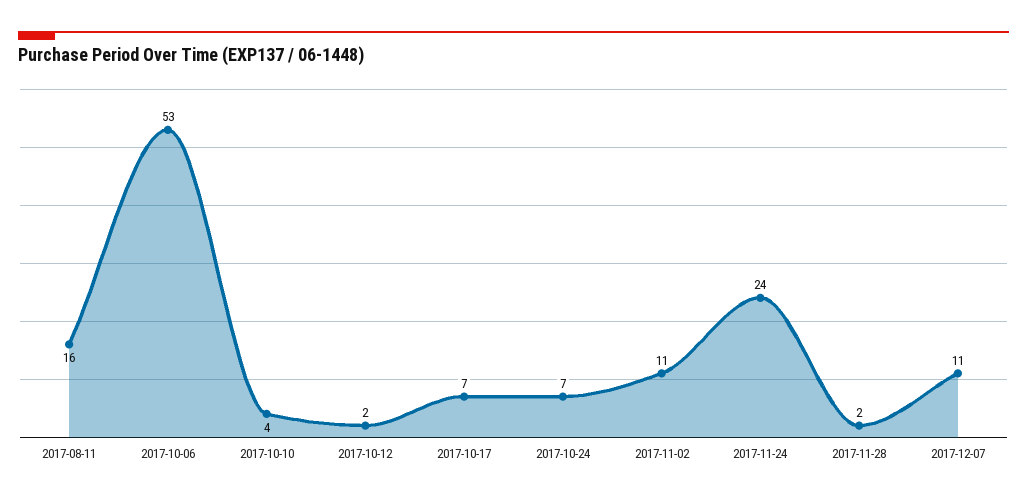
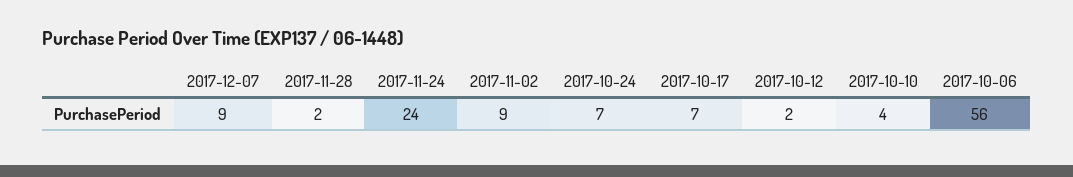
  {
-   "2017-08-11": 16,
-   "2017-10-06": 53,
+   "2017-10-06": 56,
    "2017-10-10": 4,
    "2017-10-12": 2,
    "2017-10-17": 7,
    "2017-10-24": 7,
-   "2017-11-02": 11,
+   "2017-11-02": 9,
    "2017-11-24": 24,
    "2017-11-28": 2,
-   "2017-12-07": 11
+   "2017-12-07": 9
  }

